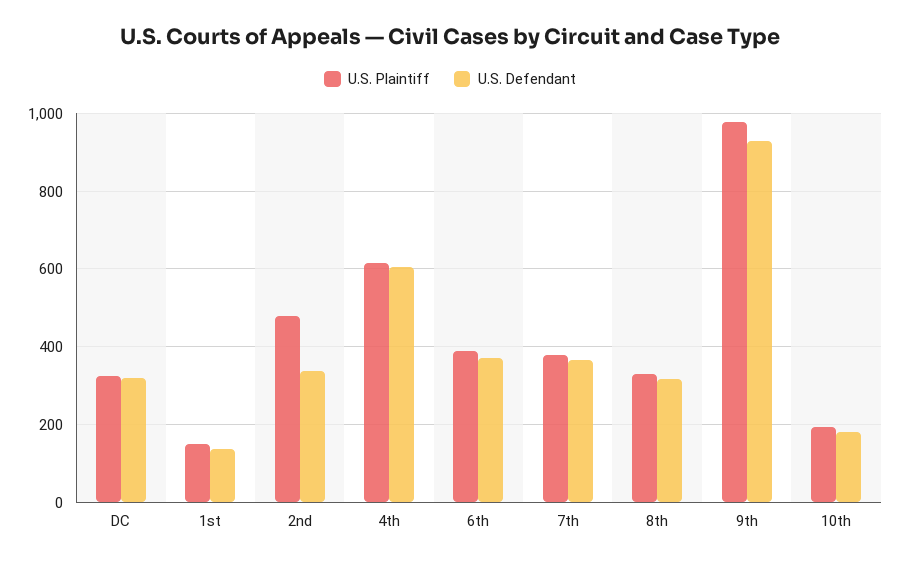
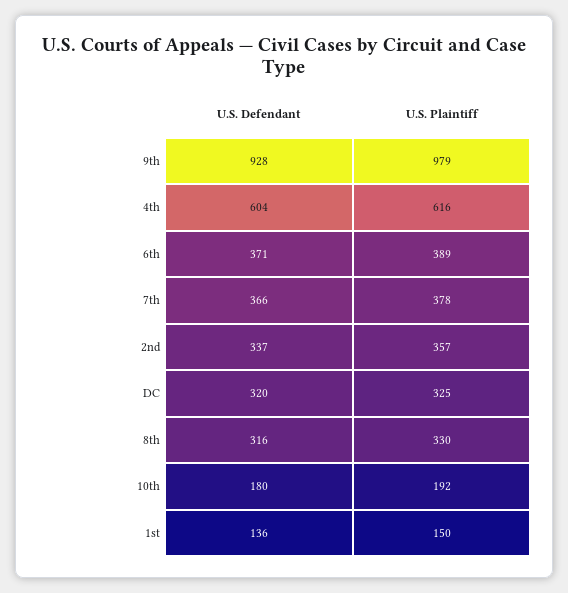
  {
    "U.S. Plaintiff": {
      "DC": 325,
      "1st": 150,
-     "2nd": 480,
+     "2nd": 357,
      "4th": 616,
      "6th": 389,
      "7th": 378,
      "8th": 330,
      "9th": 979,
      "10th": 192
    },
    "U.S. Defendant": {
      "DC": 320,
      "1st": 136,
      "2nd": 337,
      "4th": 604,
      "6th": 371,
      "7th": 366,
      "8th": 316,
      "9th": 928,
      "10th": 180
    }
  }

